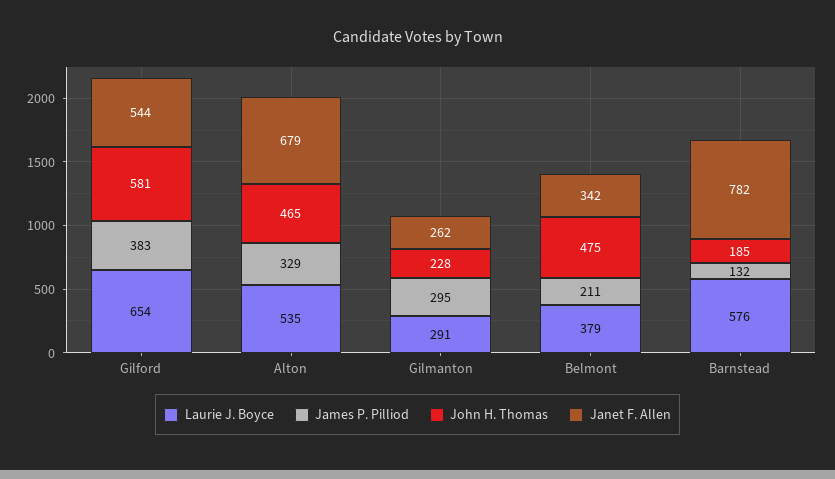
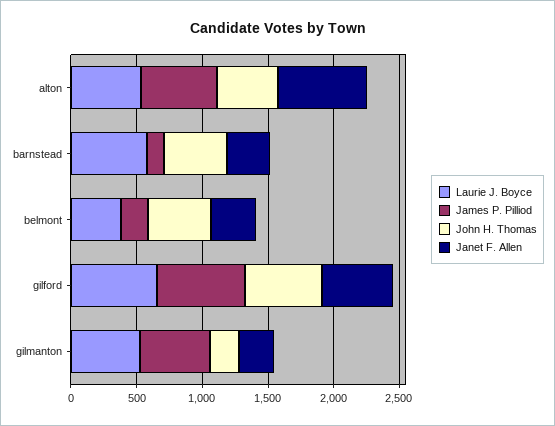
  {
    "Laurie J. Boyce": {
      "Gilford": 654,
      "Alton": 535,
-     "Gilmanton": 291,
+     "Gilmanton": 500,
      "Belmont": 379,
      "Barnstead": 576
    },
    "James P. Pilliod": {
-     "Gilford": 383,
+     "Gilford": 700,
-     "Alton": 329,
+     "Alton": 600,
-     "Gilmanton": 295,
+     "Gilmanton": 500,
      "Belmont": 211,
      "Barnstead": 132
    },
    "John H. Thomas": {
      "Gilford": 581,
      "Alton": 465,
      "Gilmanton": 228,
      "Belmont": 475,
-     "Barnstead": 185
+     "Barnstead": 500
    },
    "Janet F. Allen": {
      "Gilford": 544,
      "Alton": 679,
      "Gilmanton": 262,
      "Belmont": 342,
-     "Barnstead": 782
+     "Barnstead": 300
    }
  }

